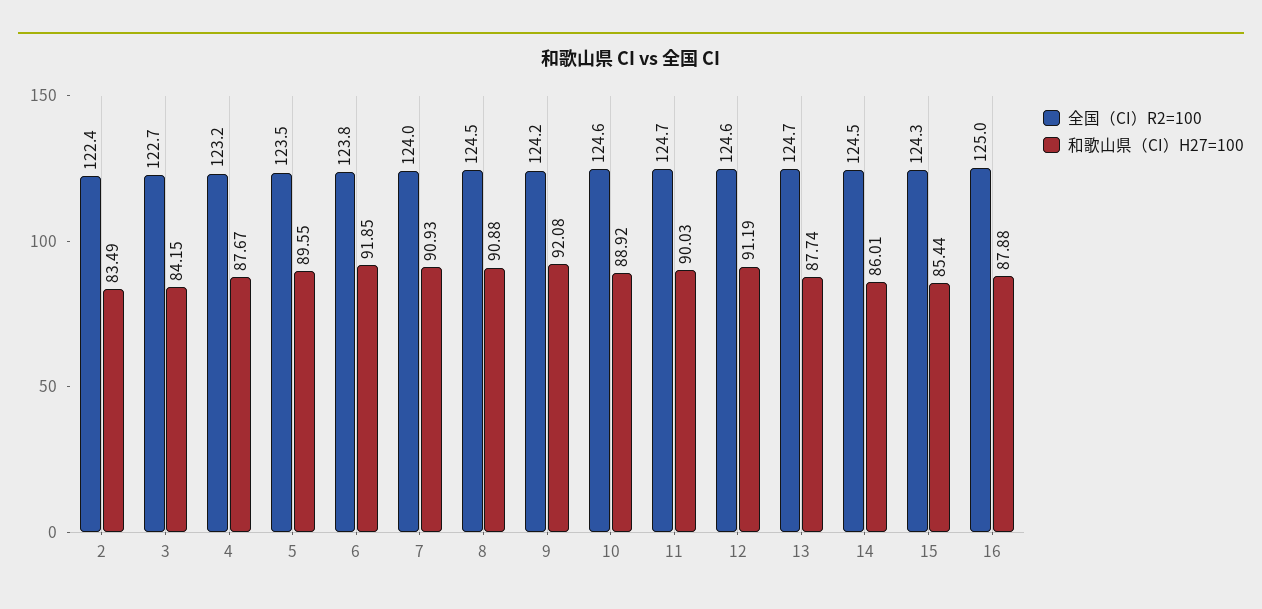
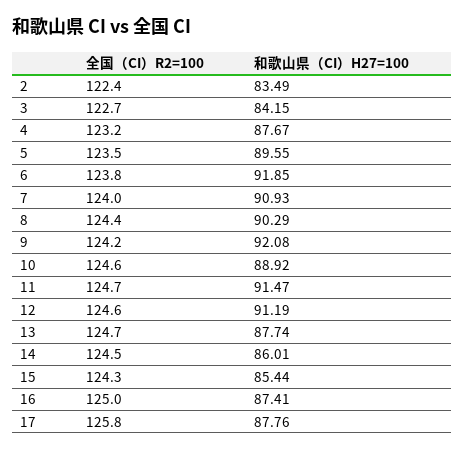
  {
    "全国（CI）R2=100": {
      "2": 122.4,
      "3": 122.7,
      "4": 123.2,
      "5": 123.5,
      "6": 123.8,
      "7": 124,
-     "8": 124.5,
+     "8": 124.4,
      "9": 124.2,
      "10": 124.6,
      "11": 124.7,
      "12": 124.6,
      "13": 124.7,
      "14": 124.5,
      "15": 124.3,
-     "16": 125
+     "16": 125,
+     "17": 125.8
    },
    "和歌山県（CI）H27=100": {
      "2": 83.49,
      "3": 84.15,
      "4": 87.67,
      "5": 89.55,
      "6": 91.85,
      "7": 90.93,
-     "8": 90.88,
+     "8": 90.29,
      "9": 92.08,
      "10": 88.92,
-     "11": 90.03,
+     "11": 91.47,
      "12": 91.19,
      "13": 87.74,
      "14": 86.01,
      "15": 85.44,
-     "16": 87.88
+     "16": 87.41,
+     "17": 87.76
    }
  }

